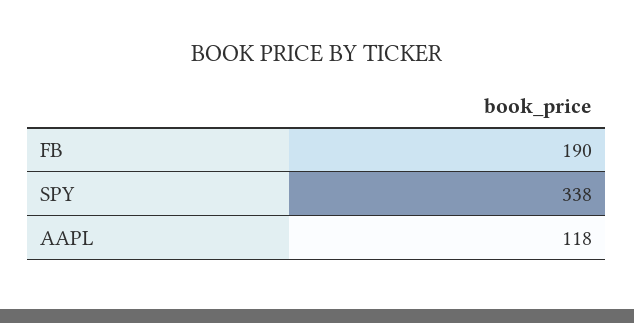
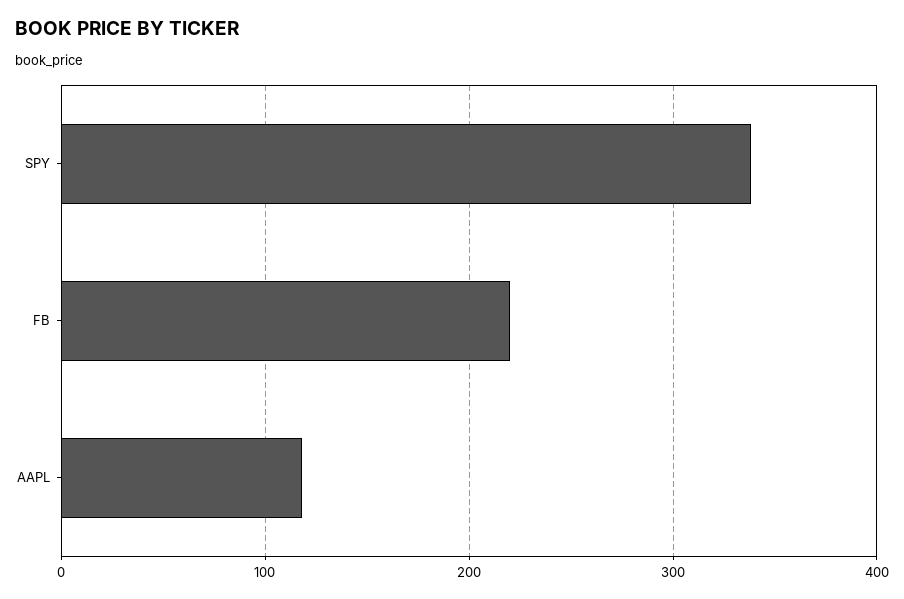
  {
-   "FB": 190,
+   "FB": 220,
    "SPY": 338,
    "AAPL": 118
  }

